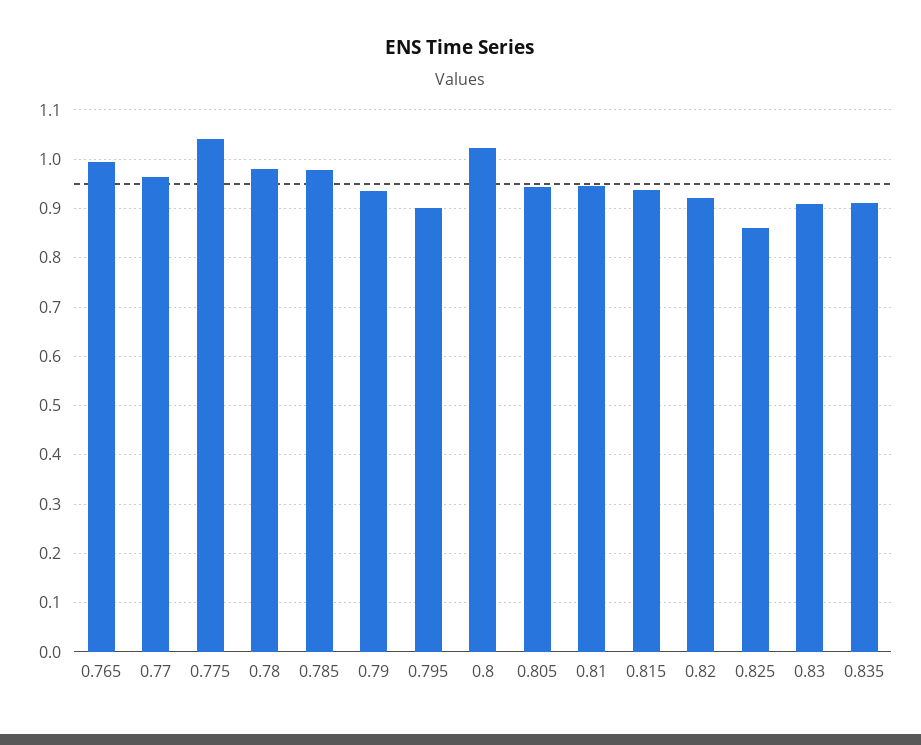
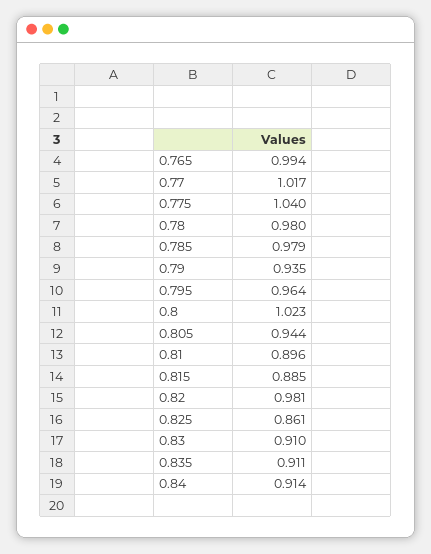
  {
    "0.765": 0.994,
-   "0.77": 0.96,
+   "0.77": 1.017,
    "0.775": 1.04,
    "0.78": 0.98,
    "0.785": 0.979,
    "0.79": 0.935,
-   "0.795": 0.9,
+   "0.795": 0.964,
    "0.8": 1.023,
    "0.805": 0.944,
-   "0.81": 0.94,
+   "0.81": 0.896,
-   "0.815": 0.94,
+   "0.815": 0.885,
-   "0.82": 0.92,
+   "0.82": 0.981,
    "0.825": 0.861,
    "0.83": 0.91,
-   "0.835": 0.911
+   "0.835": 0.911,
+   "0.84": 0.914
  }

